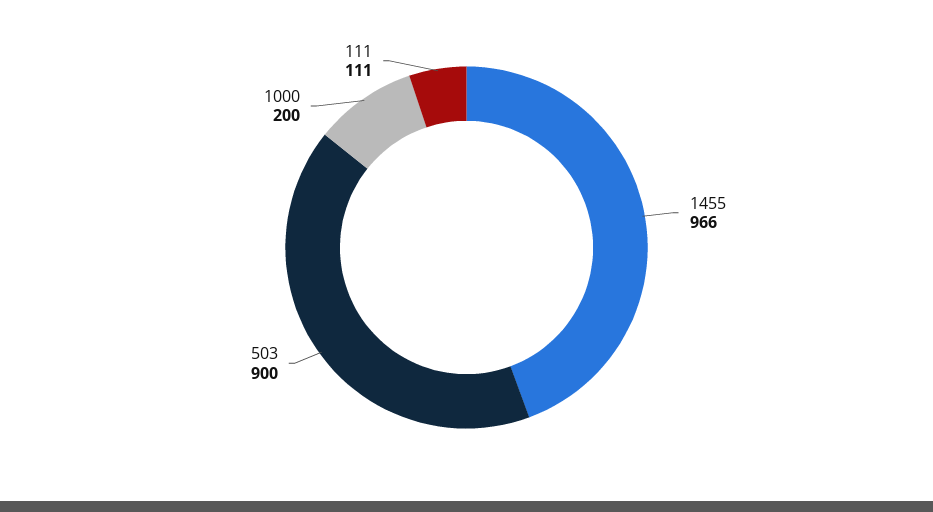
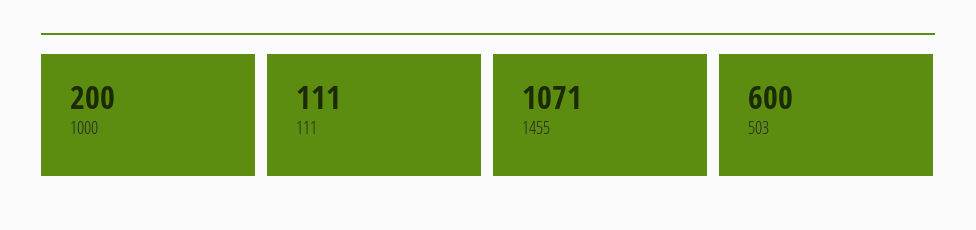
  {
-   "1455": 966,
+   "1455": 1071,
-   "503": 900,
+   "503": 600,
    "1000": 200,
    "111": 111
  }

